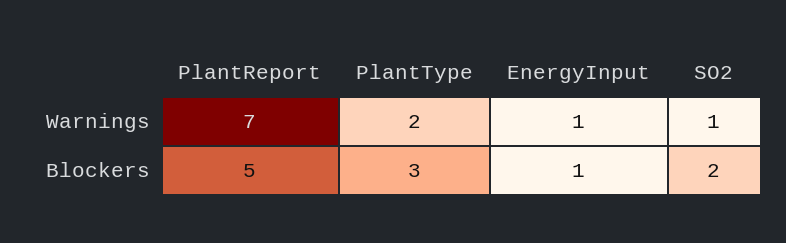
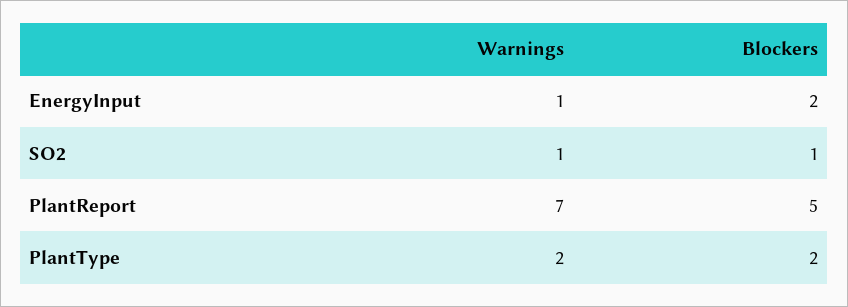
  {
    "PlantReport": {
      "Warnings": 7,
      "Blockers": 5
    },
    "PlantType": {
      "Warnings": 2,
-     "Blockers": 3
+     "Blockers": 2
    },
    "EnergyInput": {
      "Warnings": 1,
-     "Blockers": 1
+     "Blockers": 2
    },
    "SO2": {
      "Warnings": 1,
-     "Blockers": 2
+     "Blockers": 1
    }
  }

